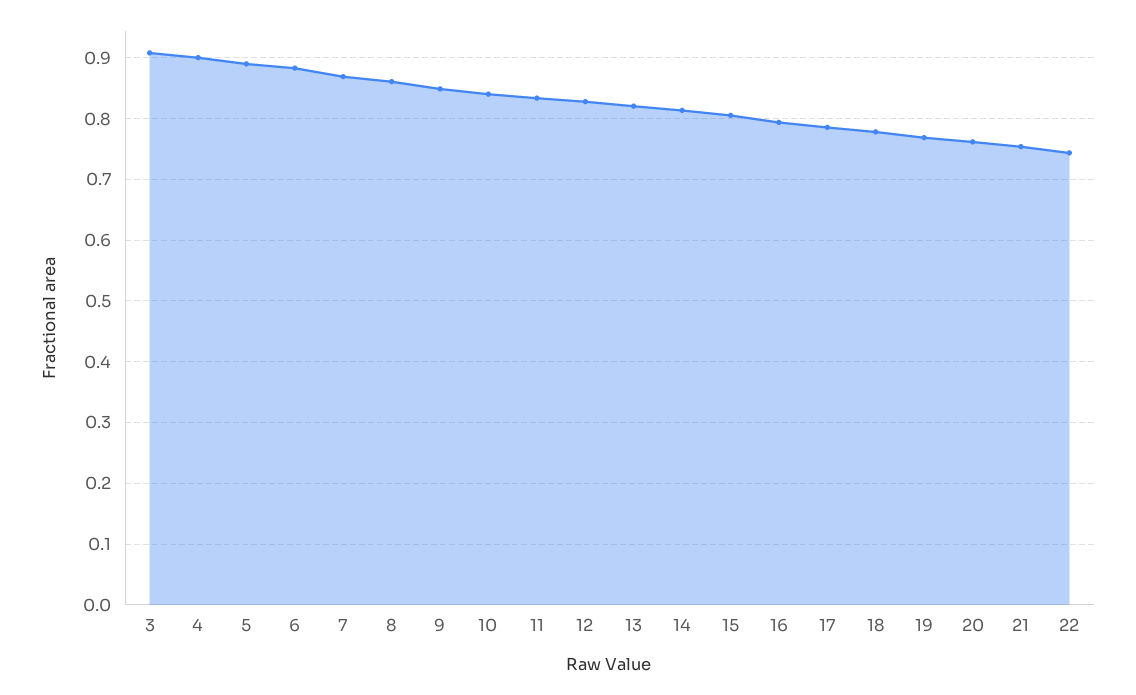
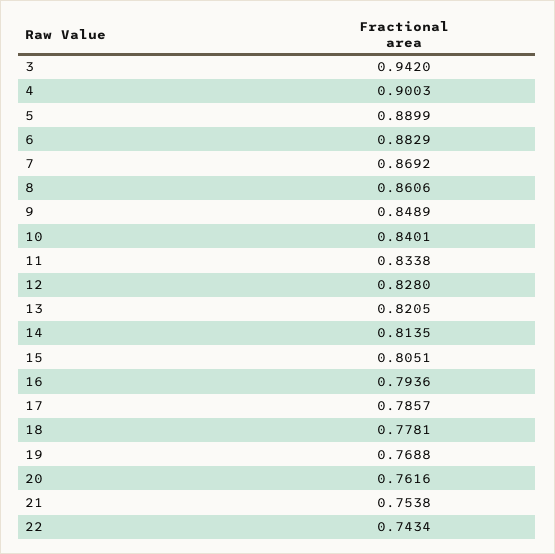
  {
-   "3": 0.91,
+   "3": 0.942,
    "4": 0.9003,
    "5": 0.8899,
    "6": 0.8829,
    "7": 0.8692,
    "8": 0.8606,
    "9": 0.8489,
    "10": 0.8401,
    "11": 0.8338,
    "12": 0.828,
    "13": 0.8205,
    "14": 0.8135,
    "15": 0.8051,
    "16": 0.7936,
    "17": 0.7857,
    "18": 0.7781,
    "19": 0.7688,
    "20": 0.7616,
    "21": 0.7538,
    "22": 0.7434
  }

